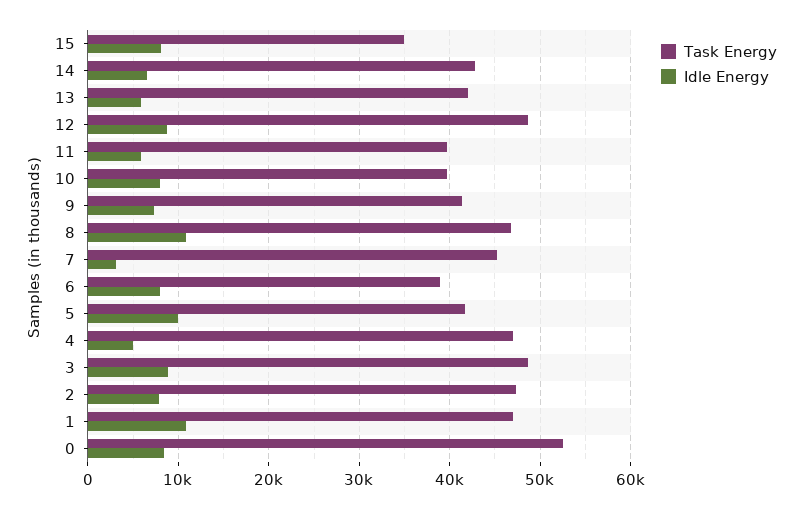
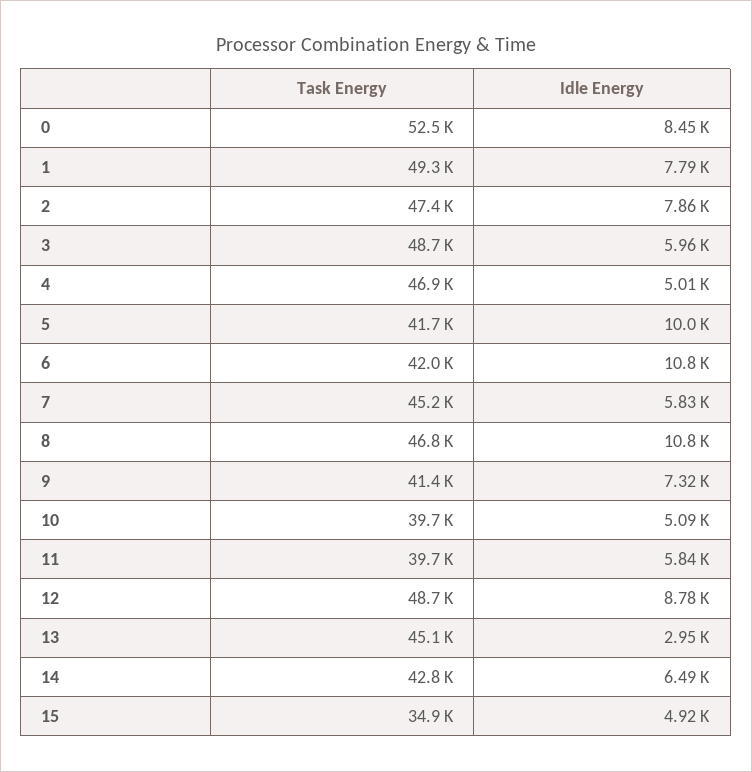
  {
    "Task Energy": {
      "15": 34900,
      "14": 42800,
-     "13": 42000,
+     "13": 45100,
      "12": 48700,
      "11": 39700,
      "10": 39700,
      "9": 41400,
      "8": 46800,
      "7": 45200,
-     "6": 39000,
+     "6": 42000,
      "5": 41700,
      "4": 46900,
      "3": 48700,
      "2": 47400,
-     "1": 47000,
+     "1": 49300,
      "0": 52500
    },
    "Idle Energy": {
-     "15": 8000,
+     "15": 4920,
      "14": 6490,
-     "13": 6000,
+     "13": 2950,
      "12": 8780,
      "11": 5840,
-     "10": 8000,
+     "10": 5090,
      "9": 7320,
      "8": 10800,
-     "7": 3000,
+     "7": 5830,
-     "6": 8000,
+     "6": 10800,
      "5": 10000,
      "4": 5010,
-     "3": 9000,
+     "3": 5960,
      "2": 7860,
-     "1": 11000,
+     "1": 7790,
      "0": 8450
    }
  }

